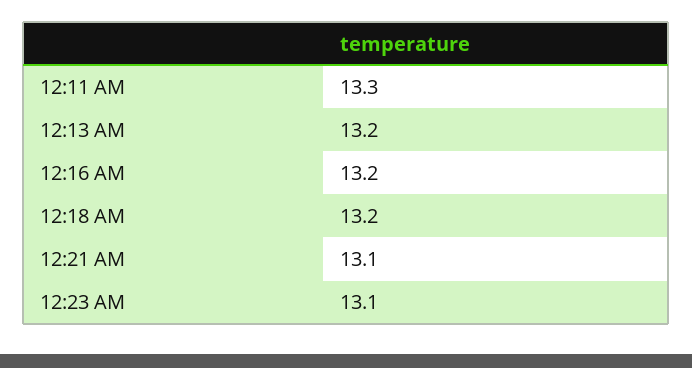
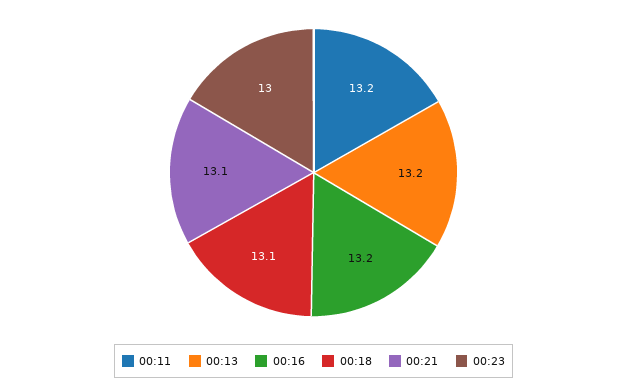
  {
-   "12:11 AM": 13.3,
+   "12:11 AM": 13.2,
    "12:13 AM": 13.2,
    "12:16 AM": 13.2,
-   "12:18 AM": 13.2,
+   "12:18 AM": 13.1,
    "12:21 AM": 13.1,
-   "12:23 AM": 13.1
+   "12:23 AM": 13
  }

